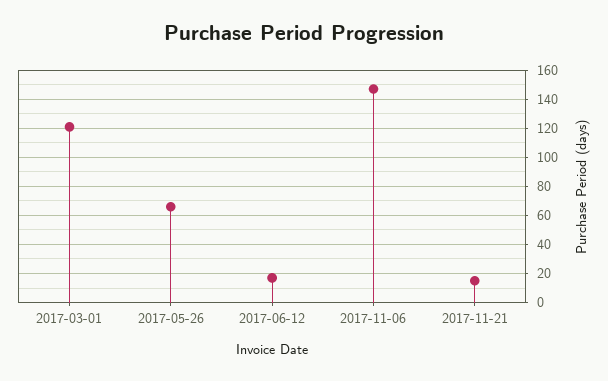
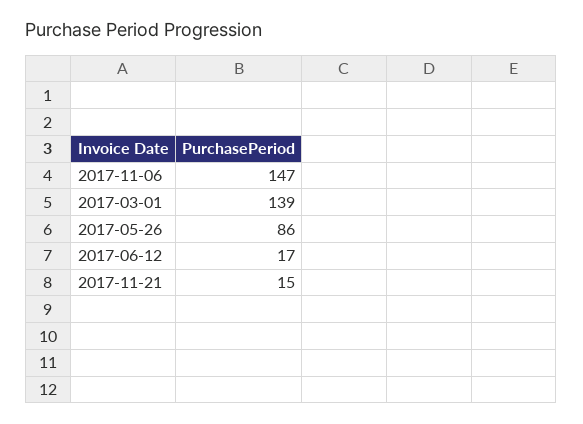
  {
-   "2017-03-01": 120,
+   "2017-03-01": 139,
-   "2017-05-26": 65,
+   "2017-05-26": 86,
    "2017-06-12": 17,
    "2017-11-06": 147,
    "2017-11-21": 15
  }

